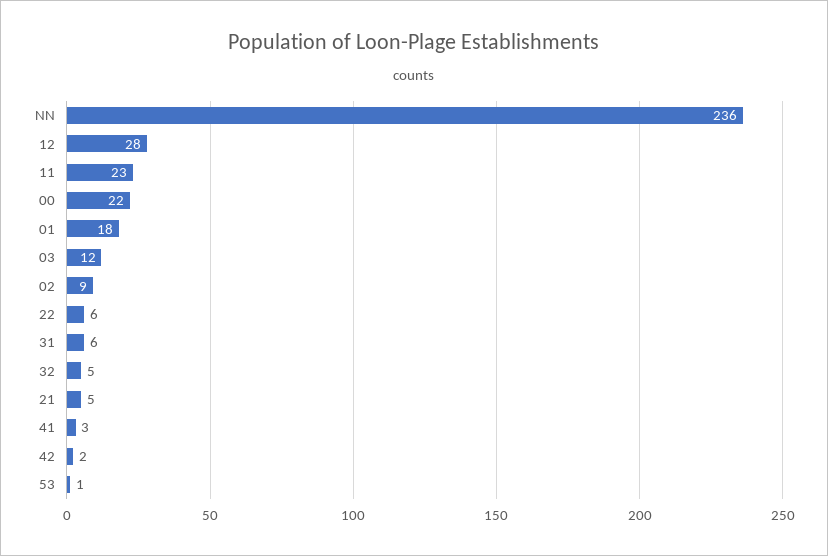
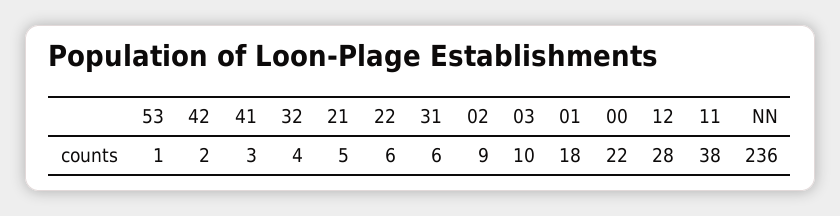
  {
    "NN": 236,
    "12": 28,
-   "11": 23,
+   "11": 38,
    "00": 22,
    "01": 18,
-   "03": 12,
+   "03": 10,
    "02": 9,
    "22": 6,
    "31": 6,
-   "32": 5,
+   "32": 4,
    "21": 5,
    "41": 3,
    "42": 2,
    "53": 1
  }

